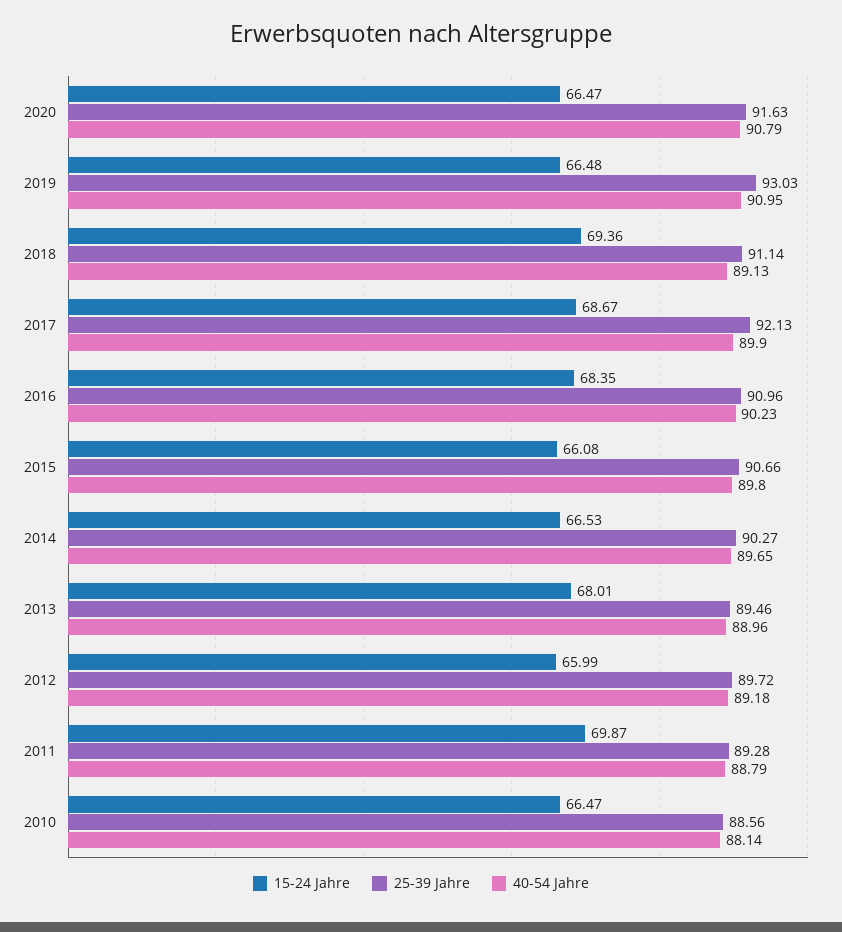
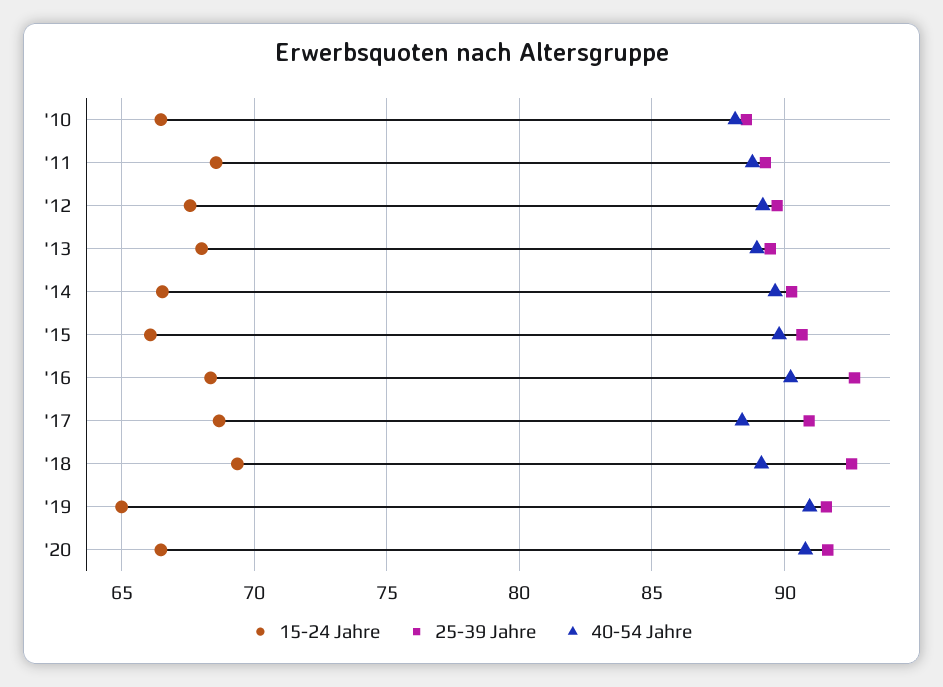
  {
    "15-24 Jahre": {
      "2020": 66.47,
-     "2019": 66.48,
+     "2019": 65,
      "2018": 69.36,
      "2017": 68.67,
      "2016": 68.35,
      "2015": 66.08,
      "2014": 66.53,
      "2013": 68.01,
-     "2012": 65.99,
+     "2012": 67.5,
-     "2011": 69.87,
+     "2011": 68.5,
      "2010": 66.47
    },
    "25-39 Jahre": {
      "2020": 91.63,
-     "2019": 93.03,
+     "2019": 91.5,
-     "2018": 91.14,
+     "2018": 92.5,
-     "2017": 92.13,
+     "2017": 91,
-     "2016": 90.96,
+     "2016": 92.5,
      "2015": 90.66,
      "2014": 90.27,
      "2013": 89.46,
      "2012": 89.72,
      "2011": 89.28,
      "2010": 88.56
    },
    "40-54 Jahre": {
      "2020": 90.79,
      "2019": 90.95,
      "2018": 89.13,
-     "2017": 89.9,
+     "2017": 88.5,
      "2016": 90.23,
      "2015": 89.8,
      "2014": 89.65,
      "2013": 88.96,
      "2012": 89.18,
      "2011": 88.79,
      "2010": 88.14
    }
  }

